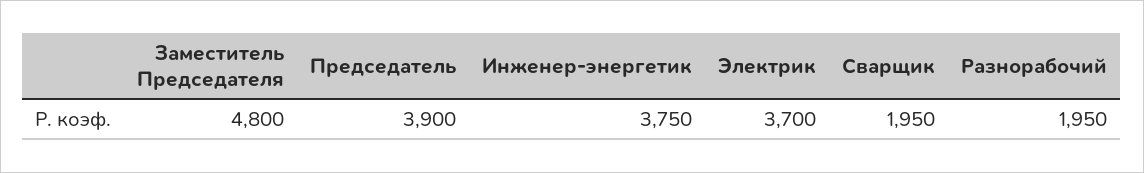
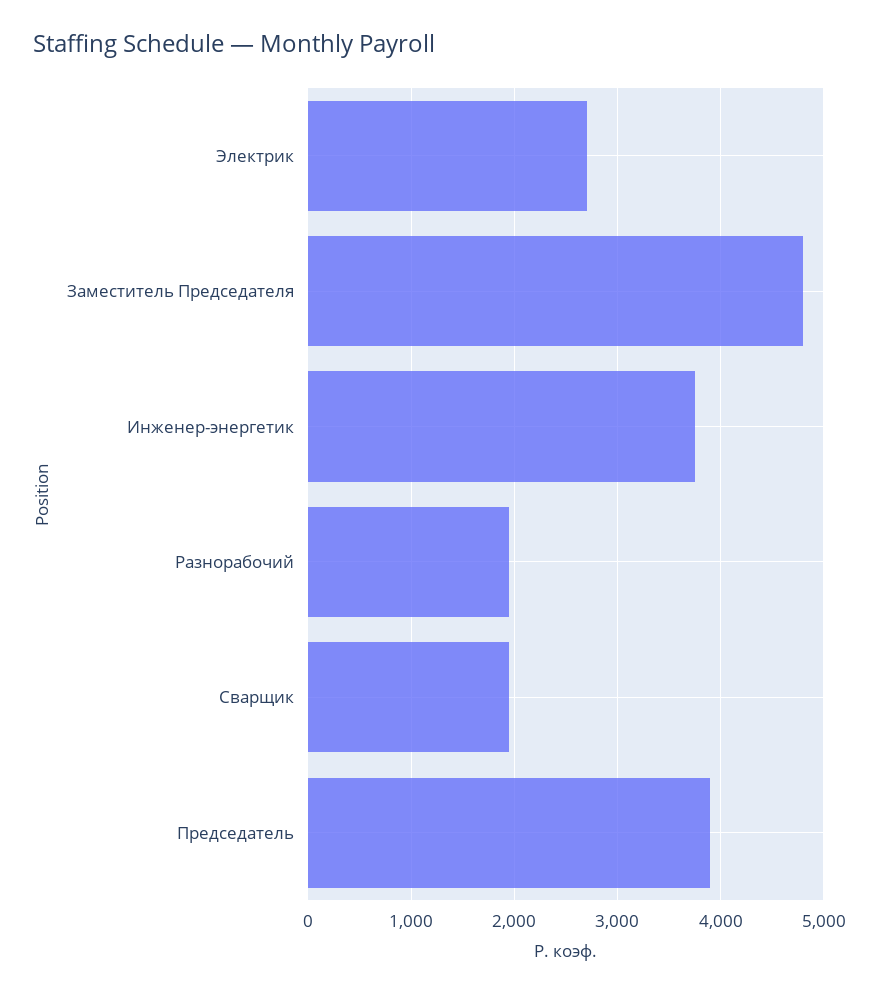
  {
    "Заместитель Председателя": 4800,
    "Председатель": 3900,
    "Инженер-энергетик": 3750,
-   "Электрик": 3700,
+   "Электрик": 2700,
    "Сварщик": 1950,
    "Разнорабочий": 1950
  }

